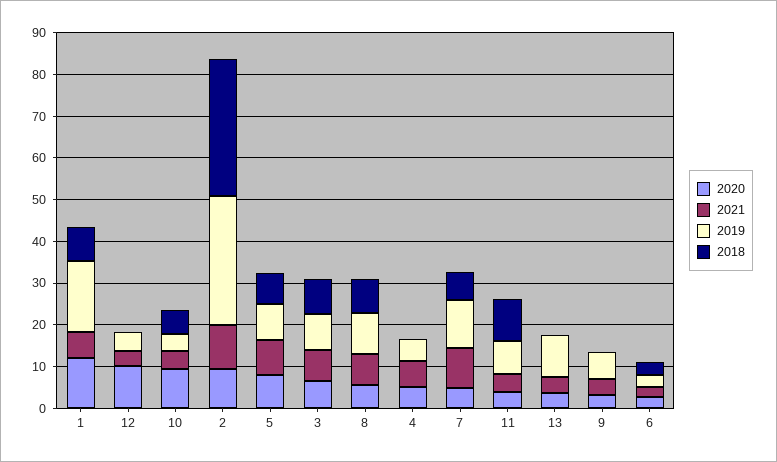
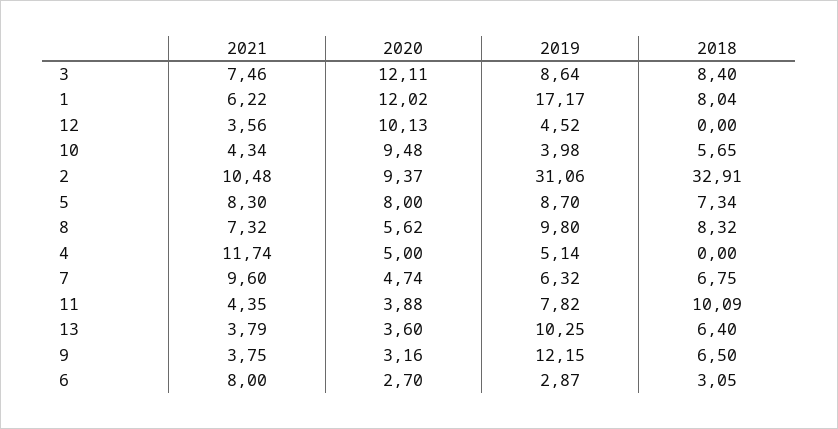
  {
    "2020": {
      "1": 12.02,
      "12": 10.13,
      "10": 9.48,
      "2": 9.37,
      "5": 8,
-     "3": 6,
+     "3": 12.11,
      "8": 5.62,
      "4": 5,
      "7": 4.74,
      "11": 3.88,
      "13": 3.6,
      "9": 3.16,
      "6": 2.7
    },
    "2021": {
      "1": 6.22,
      "12": 3.56,
      "10": 4.34,
      "2": 10.48,
      "5": 8.3,
      "3": 7.46,
      "8": 7.32,
-     "4": 6,
+     "4": 11.74,
      "7": 9.6,
      "11": 4.35,
      "13": 3.79,
      "9": 3.75,
-     "6": 2
+     "6": 8
    },
    "2019": {
      "1": 17.17,
      "12": 4.52,
      "10": 3.98,
      "2": 31.06,
      "5": 8.7,
      "3": 8.64,
      "8": 9.8,
      "4": 5.14,
-     "7": 12,
+     "7": 6.32,
      "11": 7.82,
      "13": 10.25,
-     "9": 6,
+     "9": 12.15,
      "6": 2.87
    },
    "2018": {
      "1": 8.04,
      "12": 0,
      "10": 5.65,
      "2": 32.91,
      "5": 7.34,
      "3": 8.4,
      "8": 8.32,
      "4": 0,
      "7": 6.75,
      "11": 10.09,
-     "13": 0,
+     "13": 6.4,
-     "9": 0,
+     "9": 6.5,
      "6": 3.05
    }
  }

